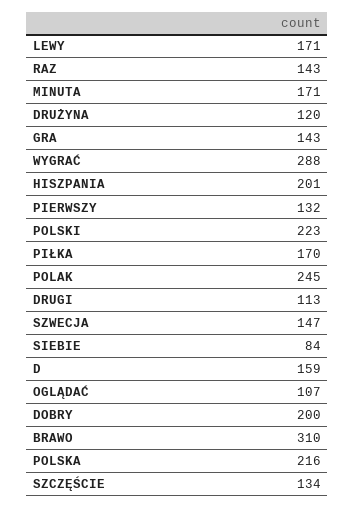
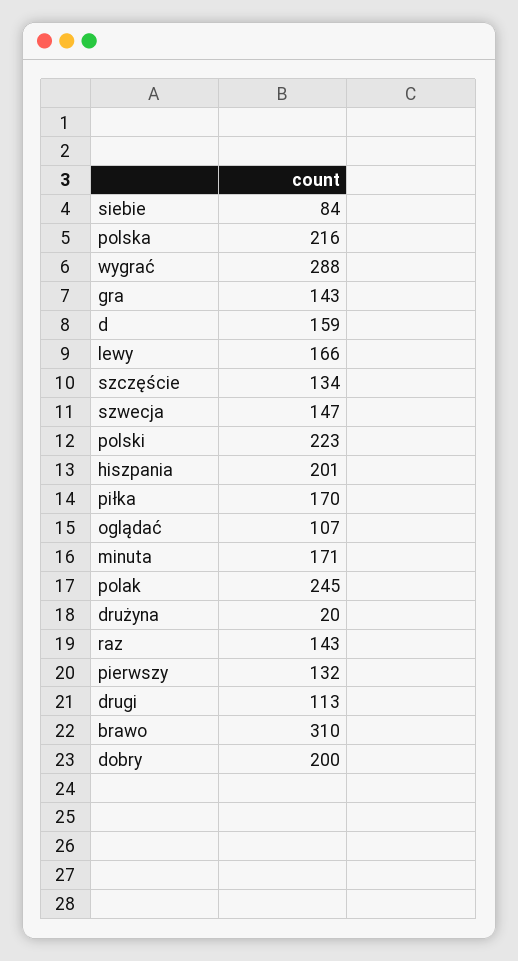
  {
-   "LEWY": 171,
+   "LEWY": 166,
    "RAZ": 143,
    "MINUTA": 171,
-   "DRUŻYNA": 120,
+   "DRUŻYNA": 20,
    "GRA": 143,
    "WYGRAĆ": 288,
    "HISZPANIA": 201,
    "PIERWSZY": 132,
    "POLSKI": 223,
    "PIŁKA": 170,
    "POLAK": 245,
    "DRUGI": 113,
    "SZWECJA": 147,
    "SIEBIE": 84,
    "D": 159,
    "OGLĄDAĆ": 107,
    "DOBRY": 200,
    "BRAWO": 310,
    "POLSKA": 216,
    "SZCZĘŚCIE": 134
  }

